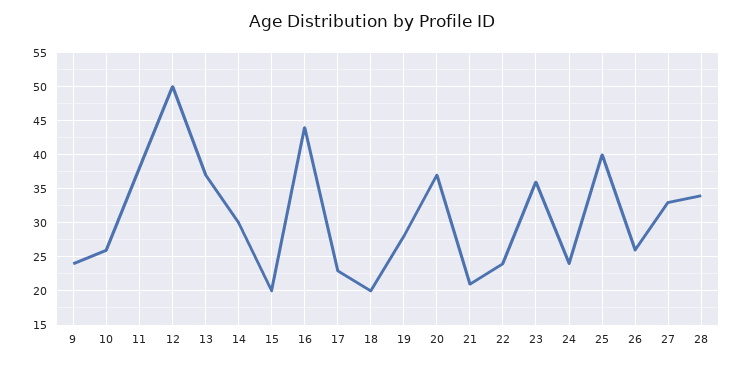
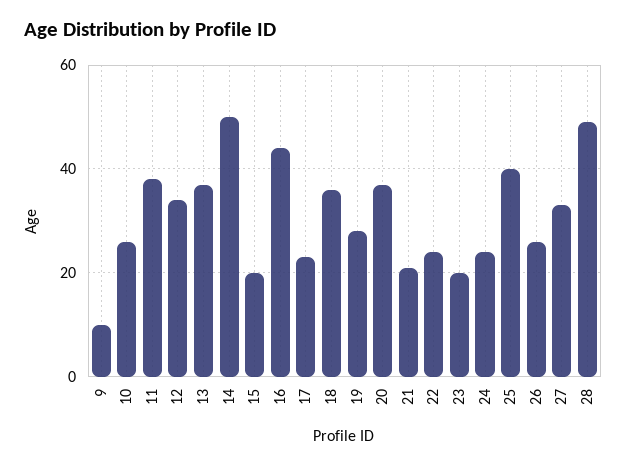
  {
-   "9": 24,
+   "9": 10,
    "10": 26,
    "11": 38,
-   "12": 50,
+   "12": 35,
    "13": 37,
-   "14": 30,
+   "14": 50,
    "15": 20,
    "16": 44,
    "17": 23,
-   "18": 20,
+   "18": 35,
    "19": 28,
    "20": 37,
    "21": 21,
    "22": 24,
-   "23": 36,
+   "23": 20,
    "24": 24,
    "25": 40,
    "26": 26,
    "27": 33,
-   "28": 34
+   "28": 50
  }

